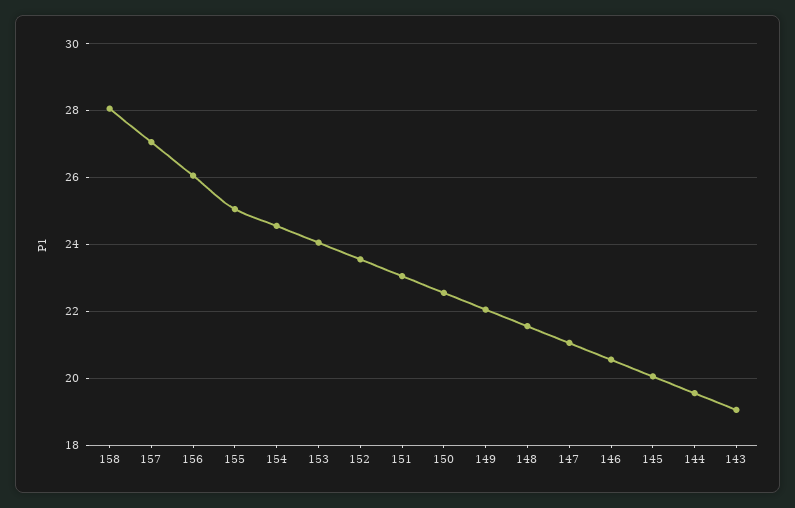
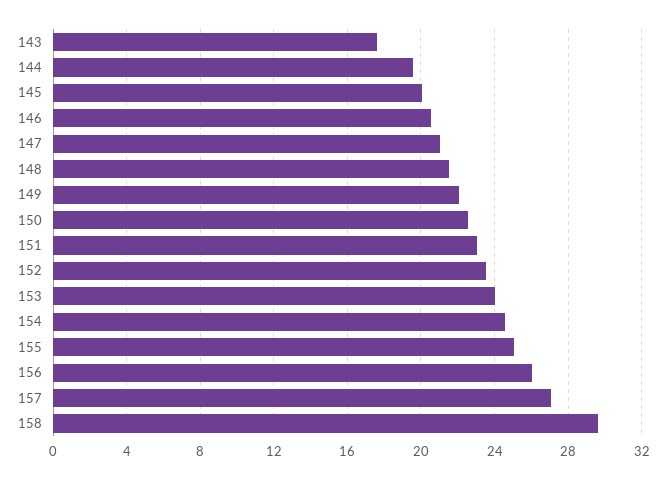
  {
-   "158": 28,
+   "158": 29.5,
    "157": 27,
    "156": 26,
    "155": 25,
    "154": 24.6,
    "153": 24,
    "152": 23.6,
    "151": 23,
    "150": 22.6,
    "149": 22,
    "148": 21.6,
    "147": 21,
    "146": 20.6,
    "145": 20,
    "144": 19.6,
-   "143": 19
+   "143": 17.5
  }

